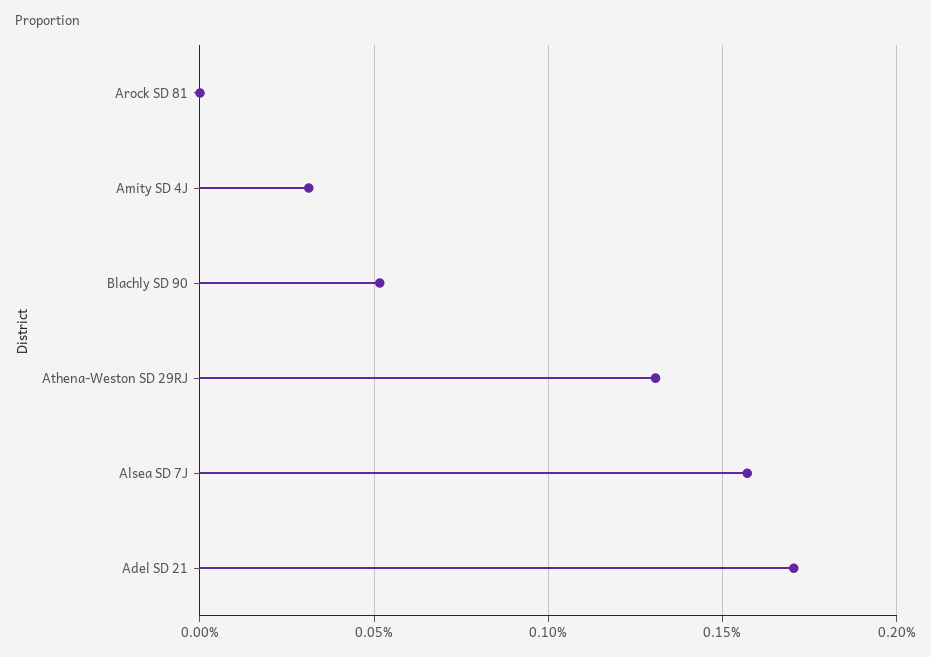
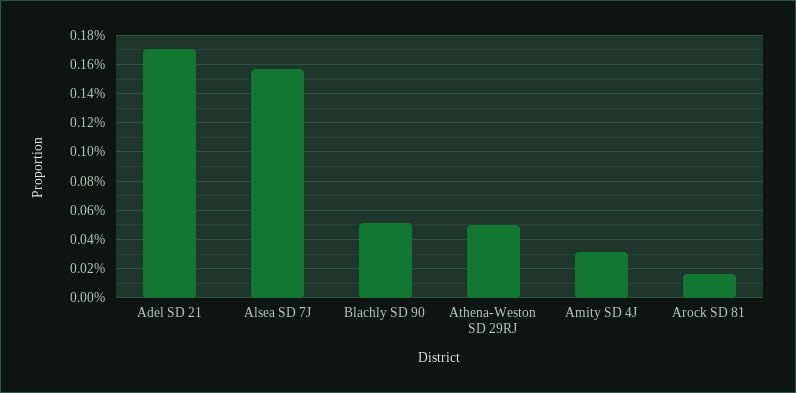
  {
-   "Arock SD 81": 0,
+   "Arock SD 81": 0.015,
    "Amity SD 4J": 0.03,
    "Blachly SD 90": 0.05,
-   "Athena-Weston SD 29RJ": 0.13,
+   "Athena-Weston SD 29RJ": 0.05,
    "Alsea SD 7J": 0.155,
    "Adel SD 21": 0.17
  }

